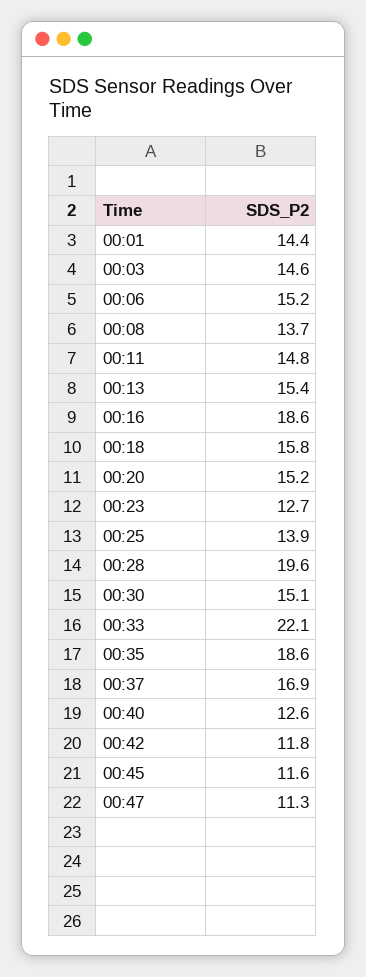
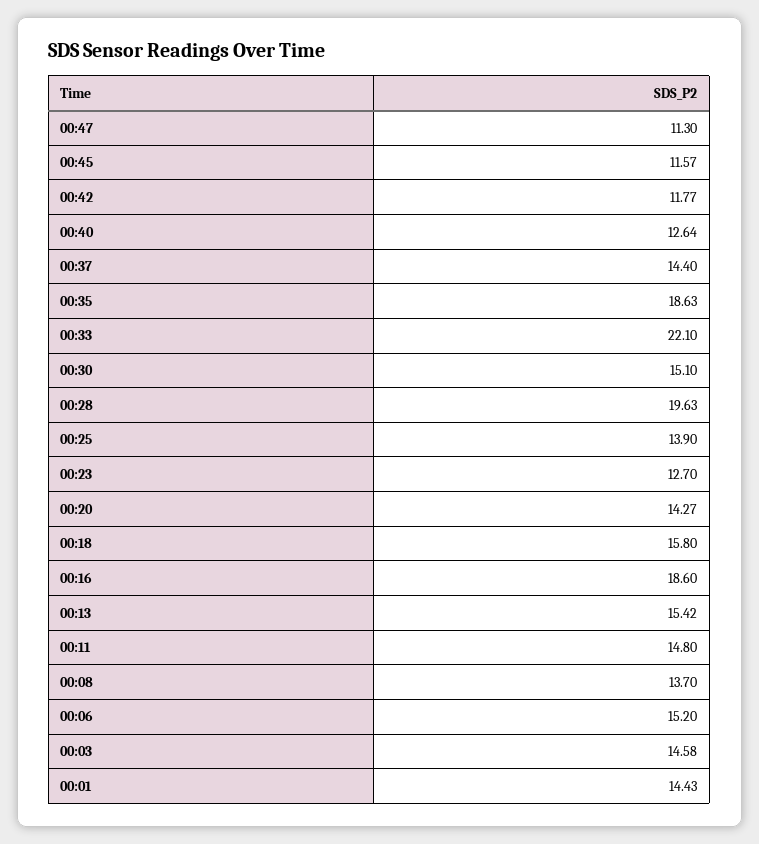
  {
    "00:01": 14.43,
    "00:03": 14.58,
    "00:06": 15.2,
    "00:08": 13.7,
    "00:11": 14.8,
    "00:13": 15.42,
    "00:16": 18.6,
    "00:18": 15.8,
-   "00:20": 15.2,
+   "00:20": 14.27,
    "00:23": 12.7,
    "00:25": 13.9,
    "00:28": 19.63,
    "00:30": 15.1,
    "00:33": 22.1,
    "00:35": 18.63,
-   "00:37": 16.9,
+   "00:37": 14.4,
    "00:40": 12.64,
    "00:42": 11.77,
    "00:45": 11.57,
    "00:47": 11.3
  }

